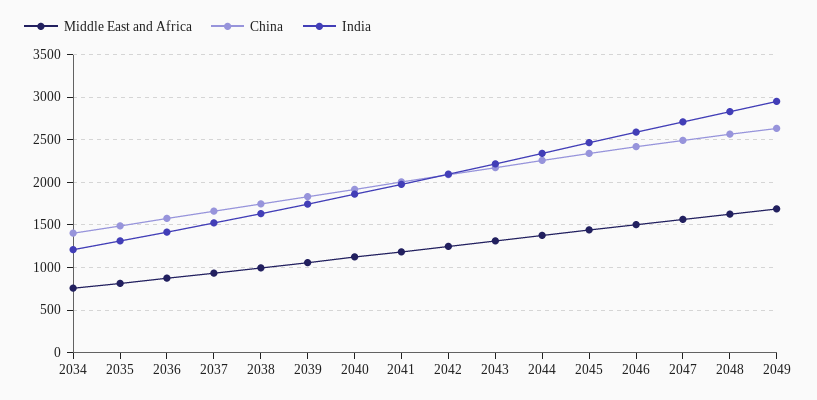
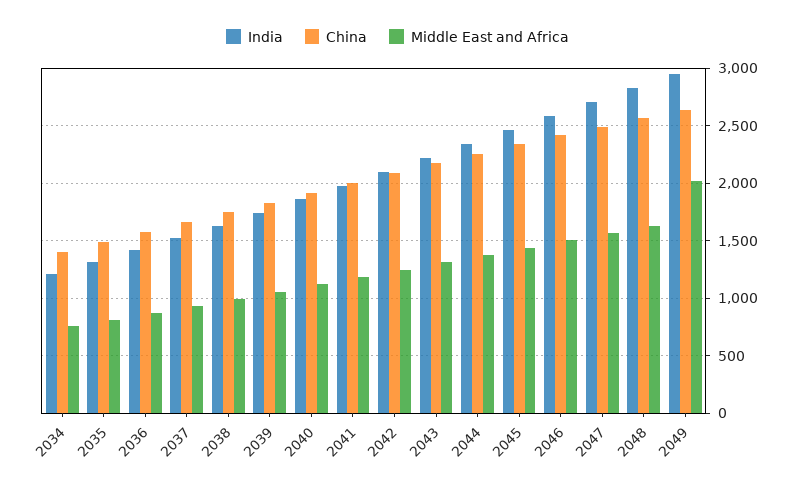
  {
    "Middle East and Africa": {
      "2034": 800,
      "2035": 800,
      "2036": 900,
      "2037": 900,
      "2038": 1000,
      "2039": 1100,
      "2040": 1100,
      "2041": 1200,
      "2042": 1200,
      "2043": 1300,
      "2044": 1400,
      "2045": 1400,
      "2046": 1500,
      "2047": 1600,
      "2048": 1600,
-     "2049": 1700
+     "2049": 2000
    },
    "China": {
      "2034": 1400,
      "2035": 1500,
      "2036": 1600,
      "2037": 1700,
      "2038": 1700,
      "2039": 1800,
      "2040": 1900,
      "2041": 2000,
      "2042": 2100,
      "2043": 2200,
      "2044": 2300,
      "2045": 2300,
      "2046": 2400,
      "2047": 2500,
      "2048": 2600,
      "2049": 2600
    },
    "India": {
      "2034": 1200,
      "2035": 1300,
      "2036": 1400,
      "2037": 1500,
      "2038": 1600,
      "2039": 1700,
      "2040": 1900,
      "2041": 2000,
      "2042": 2100,
      "2043": 2200,
      "2044": 2300,
      "2045": 2500,
      "2046": 2600,
      "2047": 2700,
      "2048": 2800,
      "2049": 3000
    }
  }

